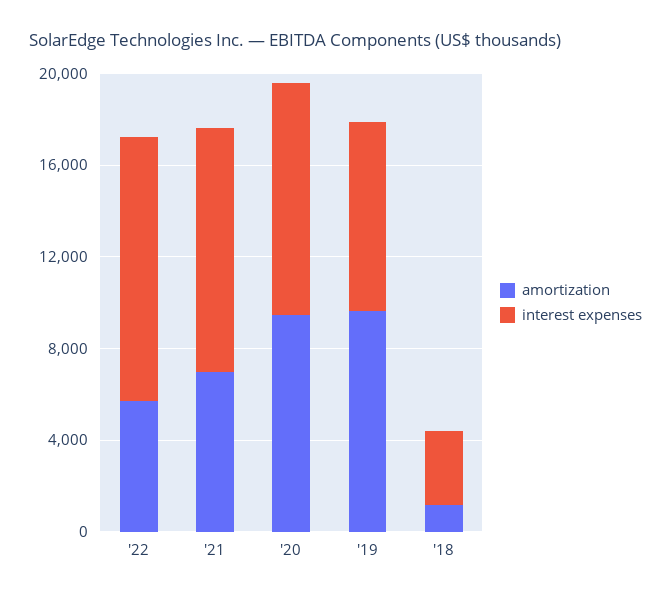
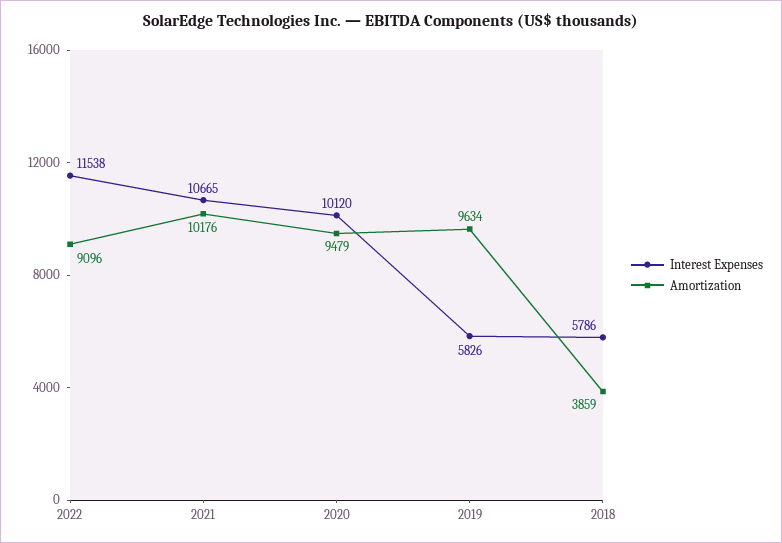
  {
    "amortization": {
-     "'22": 6000,
+     "'22": 9096,
-     "'21": 7000,
+     "'21": 10176,
      "'20": 9479,
      "'19": 9634,
-     "'18": 1000
+     "'18": 3859
    },
    "interest expenses": {
      "'22": 11538,
      "'21": 10665,
      "'20": 10120,
-     "'19": 8000,
+     "'19": 5826,
-     "'18": 3000
+     "'18": 5786
    }
  }

